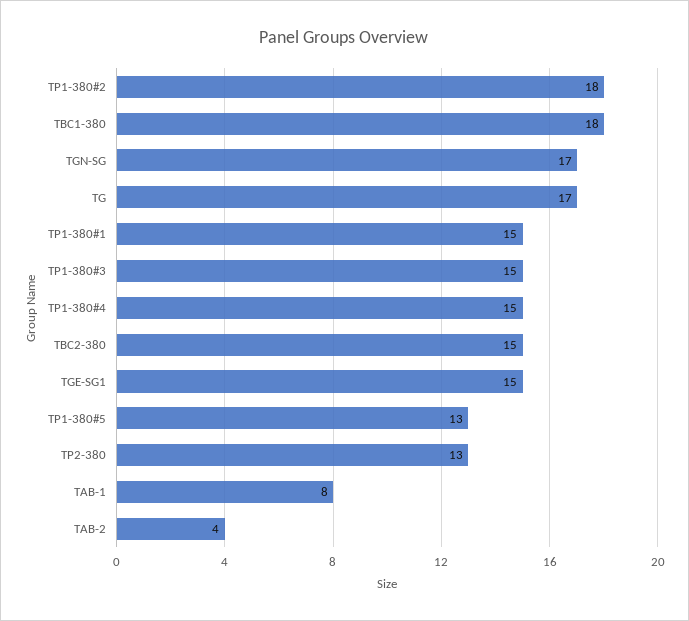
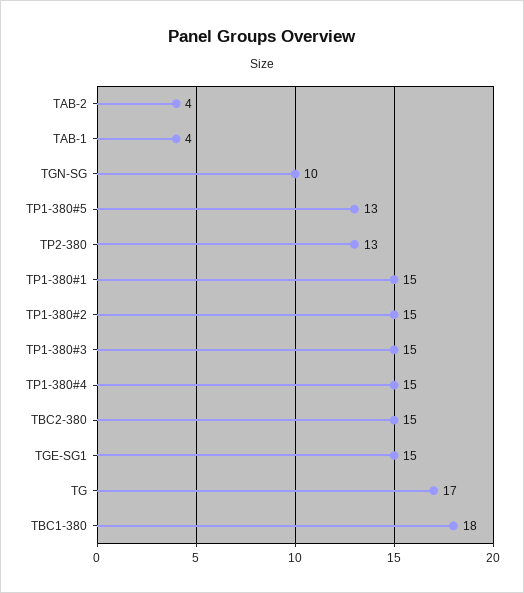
  {
-   "TP1-380#2": 18,
+   "TP1-380#2": 15,
    "TBC1-380": 18,
-   "TGN-SG": 17,
+   "TGN-SG": 10,
    "TG": 17,
    "TP1-380#1": 15,
    "TP1-380#3": 15,
    "TP1-380#4": 15,
    "TBC2-380": 15,
    "TGE-SG1": 15,
    "TP1-380#5": 13,
    "TP2-380": 13,
-   "TAB-1": 8,
+   "TAB-1": 4,
    "TAB-2": 4
  }

